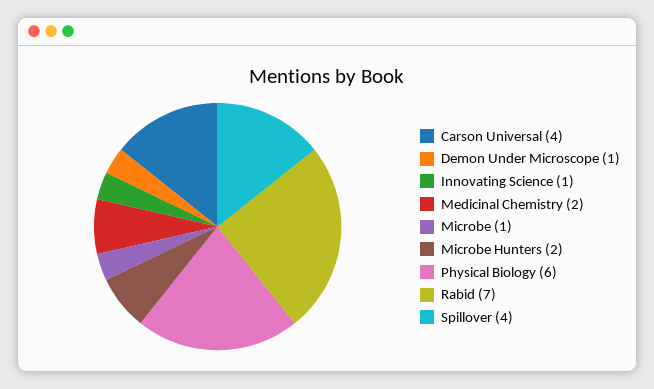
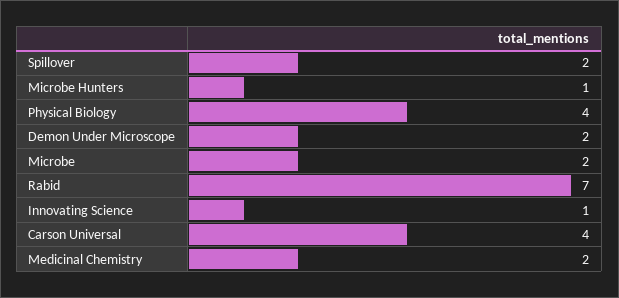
  {
    "Carson Universal": 4,
-   "Demon Under Microscope": 1,
+   "Demon Under Microscope": 2,
    "Innovating Science": 1,
    "Medicinal Chemistry": 2,
-   "Microbe": 1,
+   "Microbe": 2,
-   "Microbe Hunters": 2,
+   "Microbe Hunters": 1,
-   "Physical Biology": 6,
+   "Physical Biology": 4,
    "Rabid": 7,
-   "Spillover": 4
+   "Spillover": 2
  }

